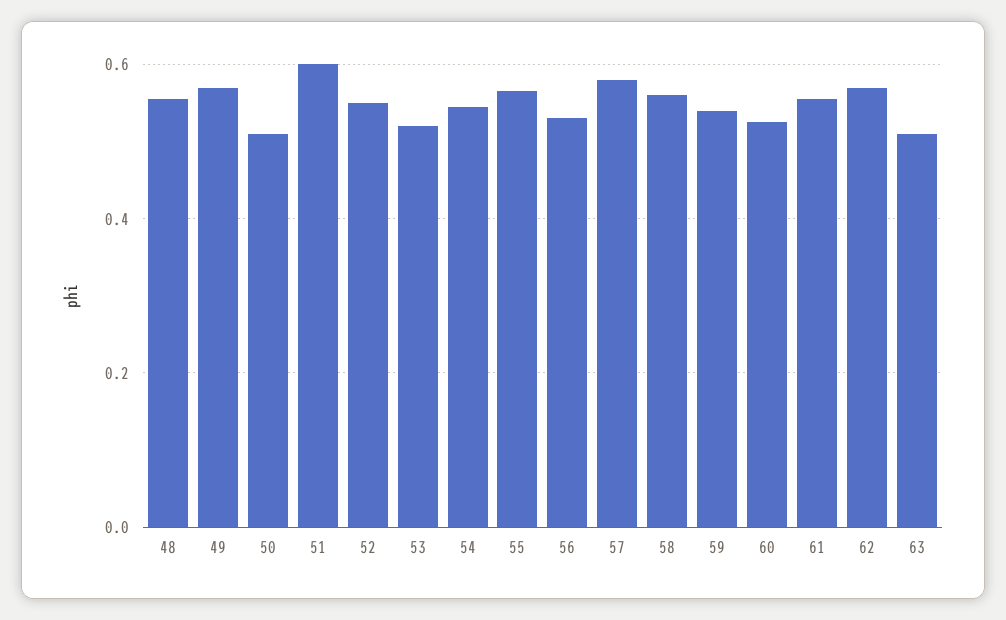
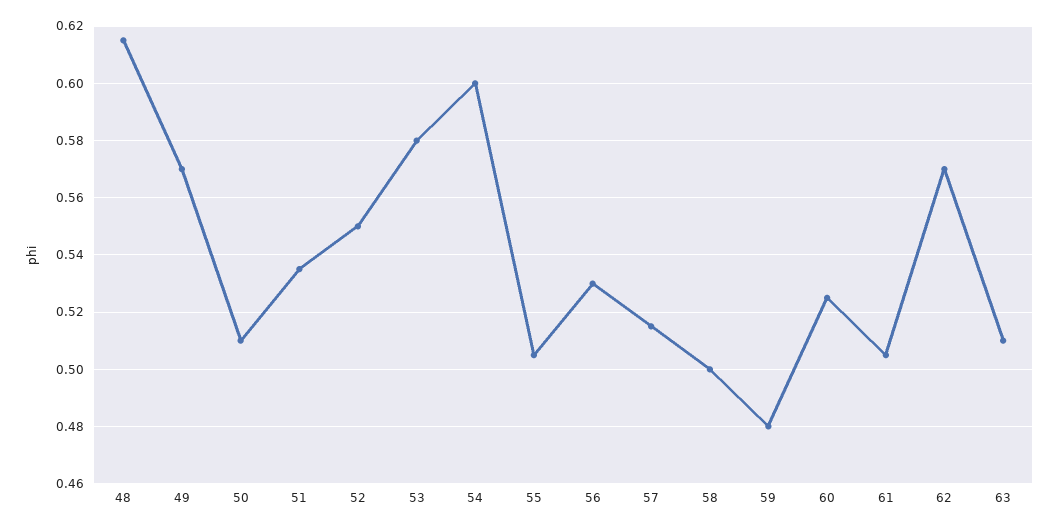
  {
-   "48": 0.56,
+   "48": 0.615,
    "49": 0.57,
    "50": 0.51,
-   "51": 0.6,
+   "51": 0.535,
    "52": 0.55,
-   "53": 0.52,
+   "53": 0.58,
-   "54": 0.54,
+   "54": 0.6,
-   "55": 0.56,
+   "55": 0.505,
    "56": 0.53,
-   "57": 0.58,
+   "57": 0.515,
-   "58": 0.56,
+   "58": 0.5,
-   "59": 0.54,
+   "59": 0.48,
    "60": 0.525,
-   "61": 0.56,
+   "61": 0.505,
    "62": 0.57,
    "63": 0.51
  }

